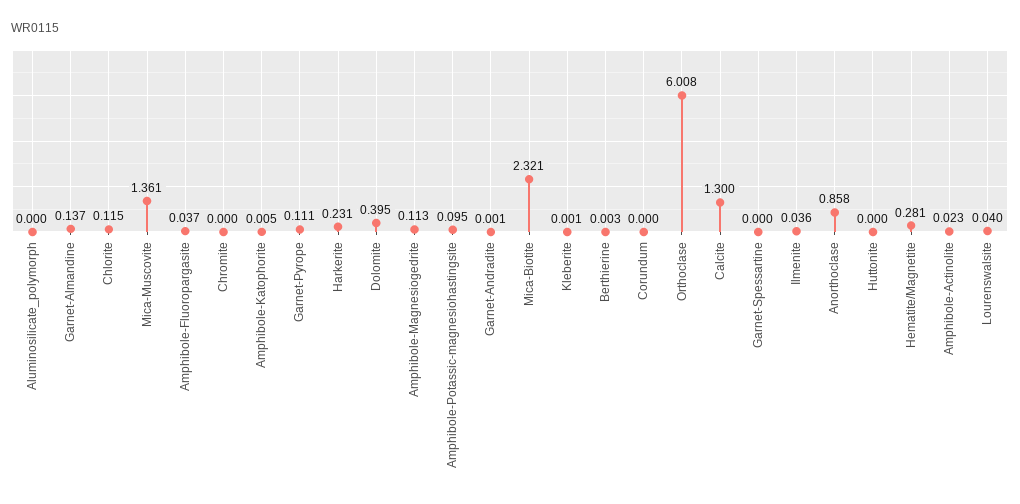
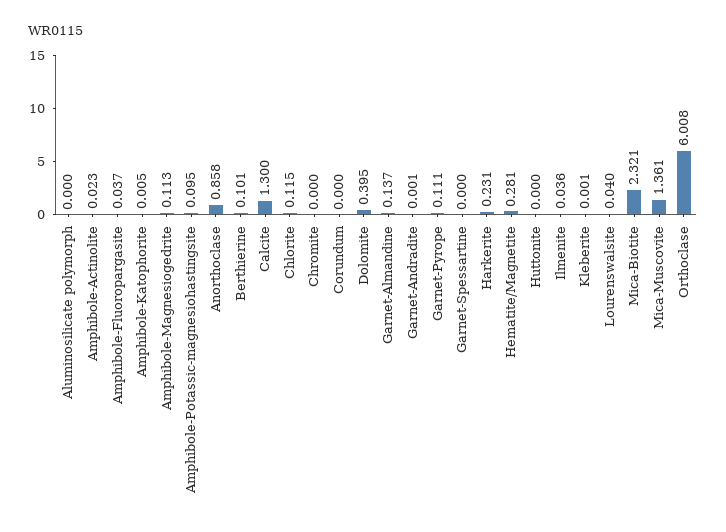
  {
    "Aluminosilicate_polymorph": 0,
    "Garnet-Almandine": 0.137,
    "Chlorite": 0.115,
    "Mica-Muscovite": 1.361,
    "Amphibole-Fluoropargasite": 0.037,
    "Chromite": 0,
    "Amphibole-Katophorite": 0.005,
    "Garnet-Pyrope": 0.111,
    "Harkerite": 0.231,
    "Dolomite": 0.395,
    "Amphibole-Magnesiogedrite": 0.113,
    "Amphibole-Potassic-magnesiohastingsite": 0.095,
    "Garnet-Andradite": 0.001,
    "Mica-Biotite": 2.321,
    "Kleberite": 0.001,
-   "Berthierine": 0.003,
+   "Berthierine": 0.101,
    "Corundum": 0,
    "Orthoclase": 6.008,
    "Calcite": 1.3,
    "Garnet-Spessartine": 0,
    "Ilmenite": 0.036,
    "Anorthoclase": 0.858,
    "Huttonite": 0,
    "Hematite/Magnetite": 0.281,
    "Amphibole-Actinolite": 0.023,
    "Lourenswalsite": 0.04
  }

